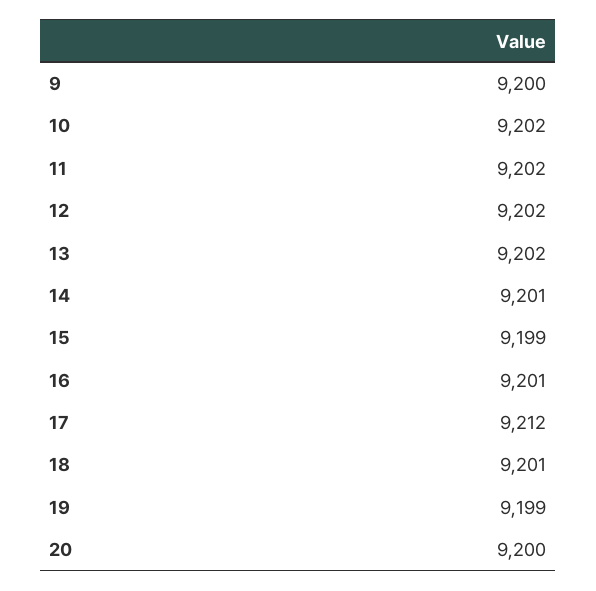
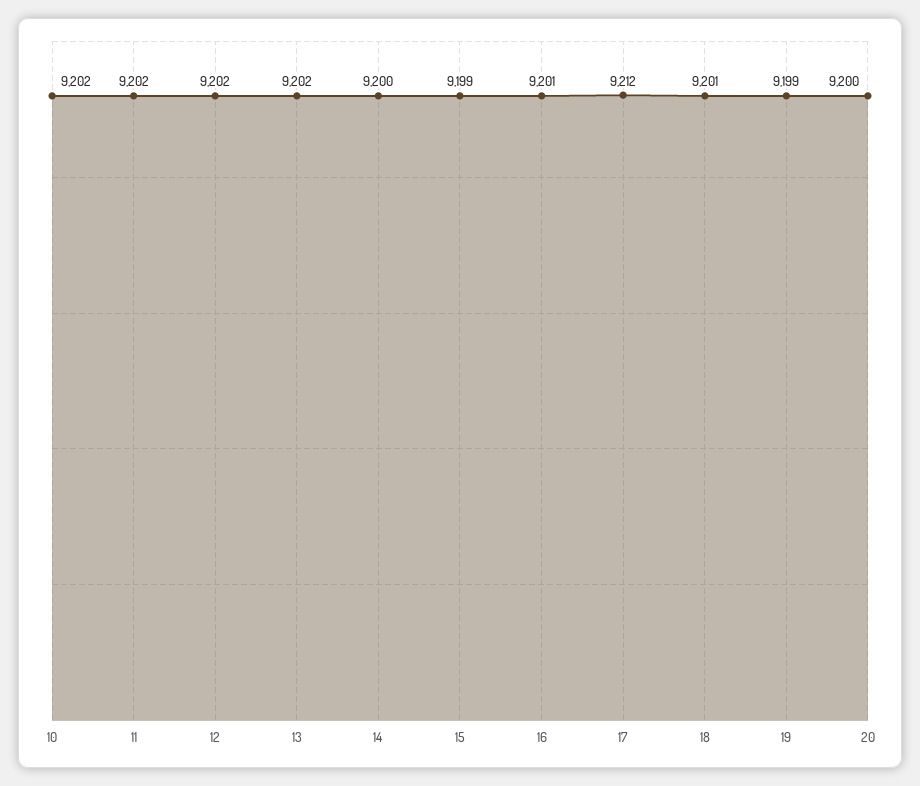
  {
-   "9": 9200,
    "10": 9202,
    "11": 9202,
    "12": 9202,
    "13": 9202,
-   "14": 9201,
+   "14": 9200,
    "15": 9199,
    "16": 9201,
    "17": 9212,
    "18": 9201,
    "19": 9199,
    "20": 9200
  }

